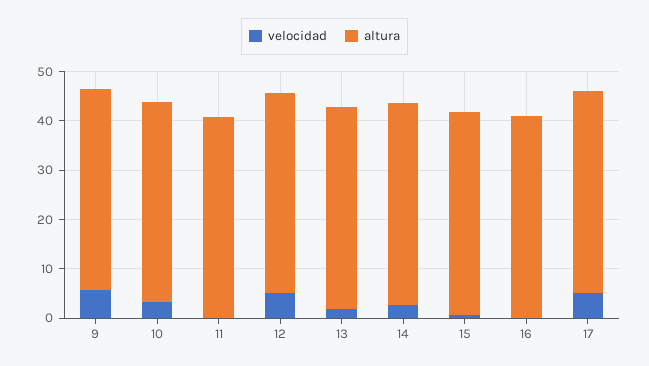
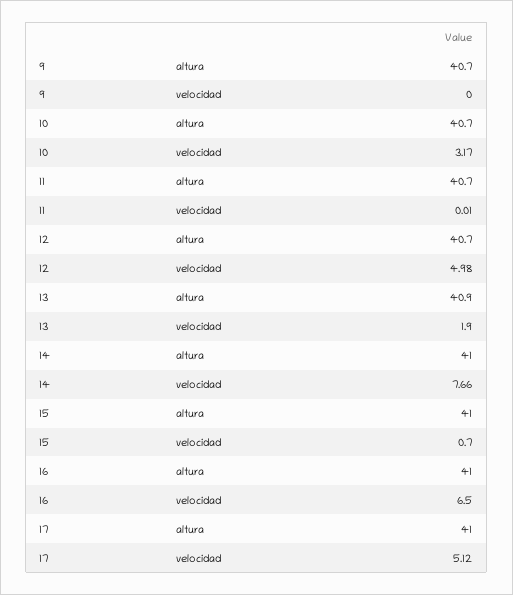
  {
    "velocidad": {
-     "9": 6,
+     "9": 0,
      "10": 3.17,
      "11": 0.01,
      "12": 4.98,
      "13": 1.9,
-     "14": 2,
+     "14": 7.66,
      "15": 0.7,
-     "16": 0,
+     "16": 6.5,
      "17": 5.12
    },
    "altura": {
      "9": 40.7,
      "10": 40.7,
      "11": 40.7,
      "12": 40.7,
      "13": 40.9,
      "14": 41,
      "15": 41,
      "16": 41,
      "17": 41
    }
  }

